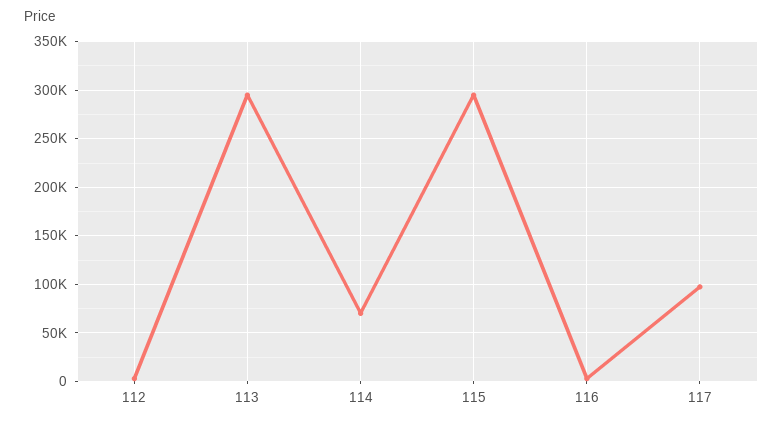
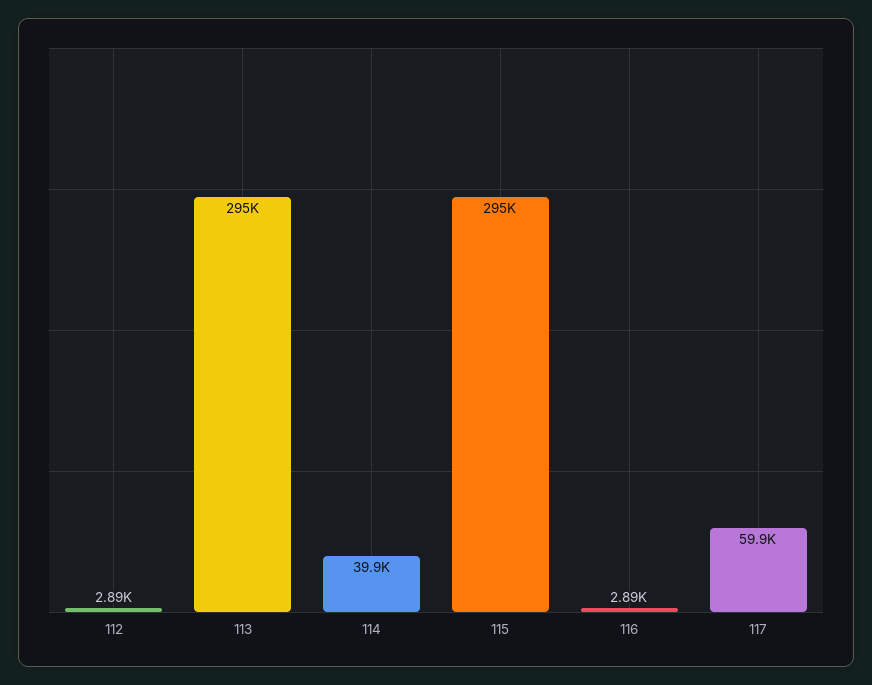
  {
    "112": 2890,
    "113": 295000,
-   "114": 70000,
+   "114": 39900,
    "115": 295000,
    "116": 2890,
-   "117": 100000
+   "117": 59900
  }

